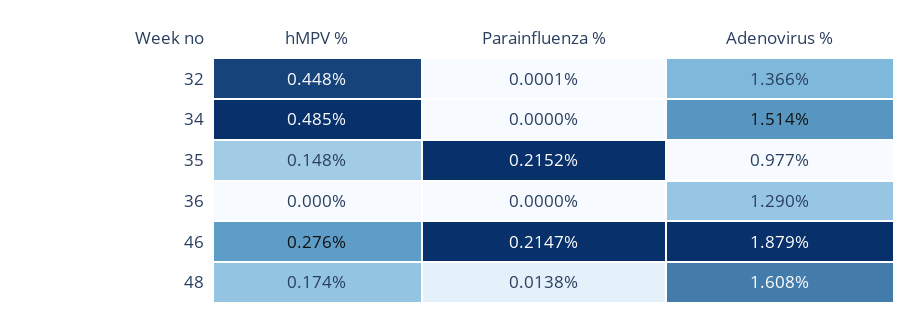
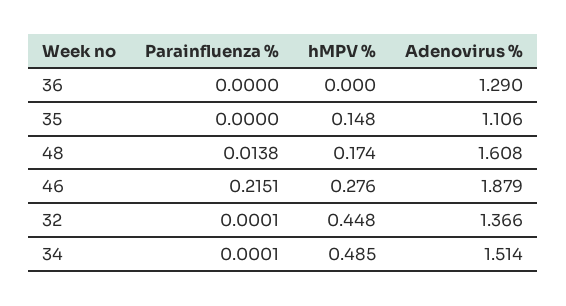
  {
    "hMPV %": {
      "32": 0.448,
      "34": 0.485,
      "35": 0.148,
      "36": 0,
      "46": 0.276,
      "48": 0.174
    },
    "Parainfluenza %": {
      "32": 0.0001,
-     "34": 0,
+     "34": 0.0001,
-     "35": 0.2152,
+     "35": 0,
      "36": 0,
-     "46": 0.2147,
+     "46": 0.2151,
      "48": 0.0138
    },
    "Adenovirus %": {
      "32": 1.366,
      "34": 1.514,
-     "35": 0.977,
+     "35": 1.106,
      "36": 1.29,
      "46": 1.879,
      "48": 1.608
    }
  }

